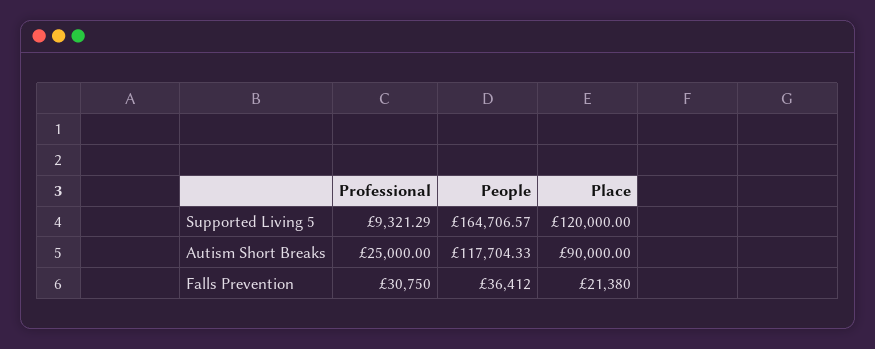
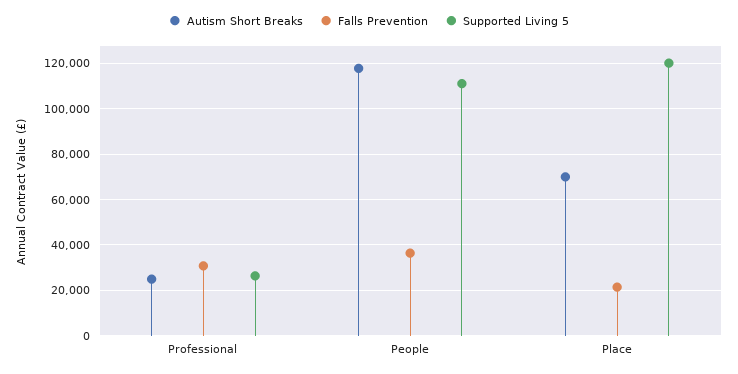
  {
    "Supported Living 5": {
-     "Professional": 9321.29,
+     "Professional": 25000,
-     "People": 164706.57,
+     "People": 110000,
      "Place": 120000
    },
    "Autism Short Breaks": {
      "Professional": 25000,
      "People": 117704.33,
-     "Place": 90000
+     "Place": 70000
    },
    "Falls Prevention": {
      "Professional": 30750,
      "People": 36412,
      "Place": 21380
    }
  }

